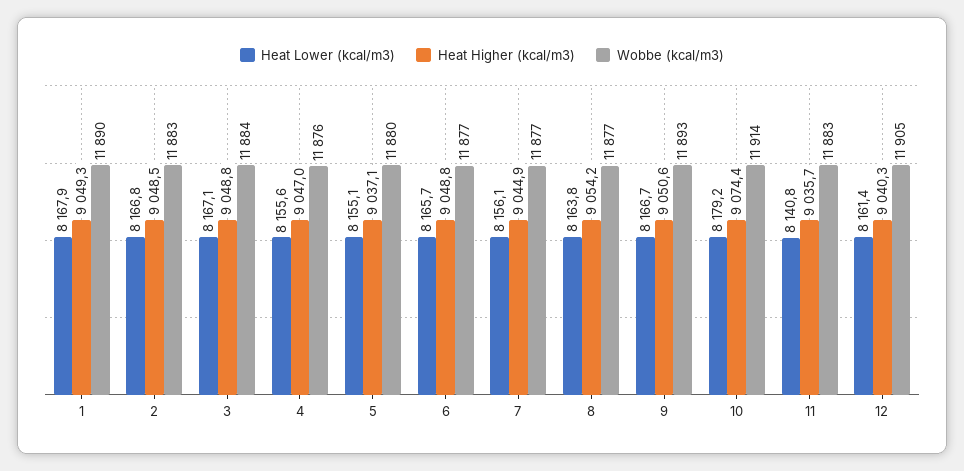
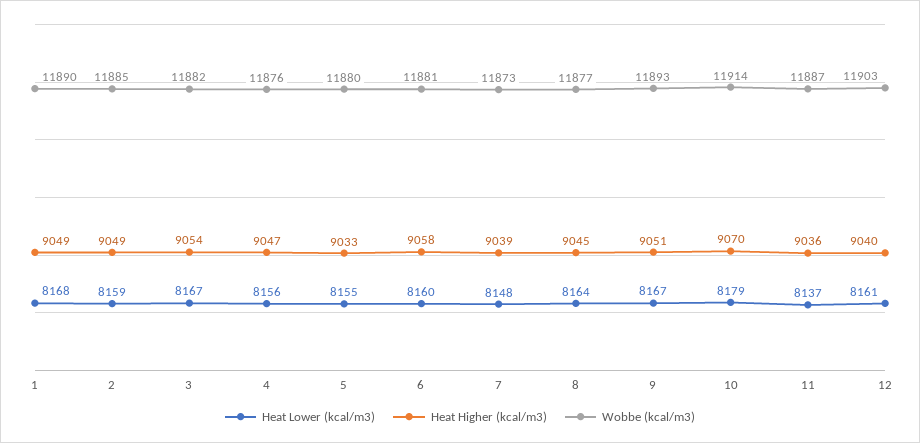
  {
    "Heat Lower (kcal/m3)": {
      "1": 8167.9,
-     "2": 8166.8,
+     "2": 8159,
      "3": 8167.1,
      "4": 8155.6,
      "5": 8155.1,
-     "6": 8165.7,
+     "6": 8160,
-     "7": 8156.1,
+     "7": 8148,
      "8": 8163.8,
      "9": 8166.7,
      "10": 8179.2,
-     "11": 8140.8,
+     "11": 8137,
      "12": 8161.4
    },
    "Heat Higher (kcal/m3)": {
      "1": 9049.3,
      "2": 9048.5,
-     "3": 9048.8,
+     "3": 9054,
      "4": 9047,
-     "5": 9037.1,
+     "5": 9033,
-     "6": 9048.8,
+     "6": 9058,
-     "7": 9044.9,
+     "7": 9039,
-     "8": 9054.2,
+     "8": 9045,
      "9": 9050.6,
-     "10": 9074.4,
+     "10": 9070,
      "11": 9035.7,
      "12": 9040.3
    },
    "Wobbe (kcal/m3)": {
      "1": 11890,
-     "2": 11883,
+     "2": 11885,
-     "3": 11884,
+     "3": 11882,
      "4": 11876,
      "5": 11880,
-     "6": 11877,
+     "6": 11881,
-     "7": 11877,
+     "7": 11873,
      "8": 11877,
      "9": 11893,
      "10": 11914,
-     "11": 11883,
+     "11": 11887,
-     "12": 11905
+     "12": 11903
    }
  }

